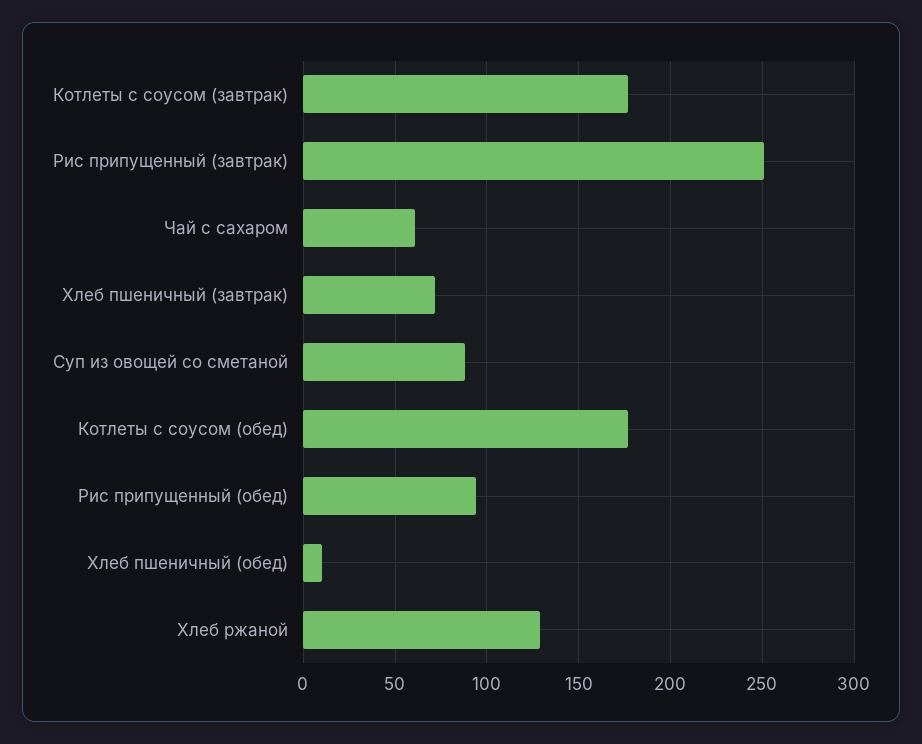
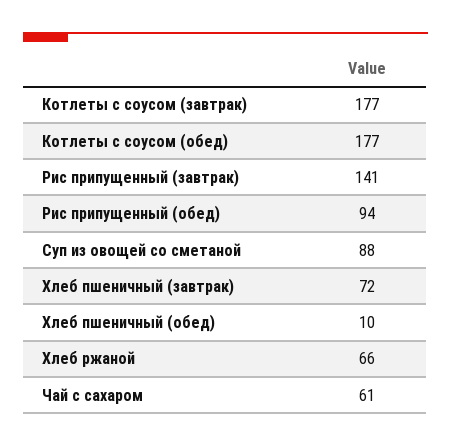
  {
    "Котлеты с соусом (завтрак)": 177,
-   "Рис припущенный (завтрак)": 250,
+   "Рис припущенный (завтрак)": 141,
    "Чай с сахаром": 61,
    "Хлеб пшеничный (завтрак)": 72,
    "Суп из овощей со сметаной": 88,
    "Котлеты с соусом (обед)": 177,
    "Рис припущенный (обед)": 94,
    "Хлеб пшеничный (обед)": 10,
-   "Хлеб ржаной": 130
+   "Хлеб ржаной": 66
  }

